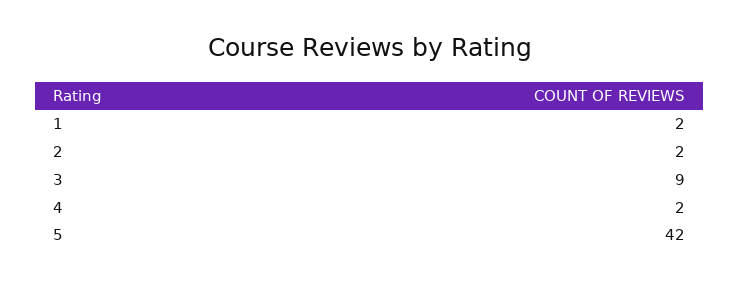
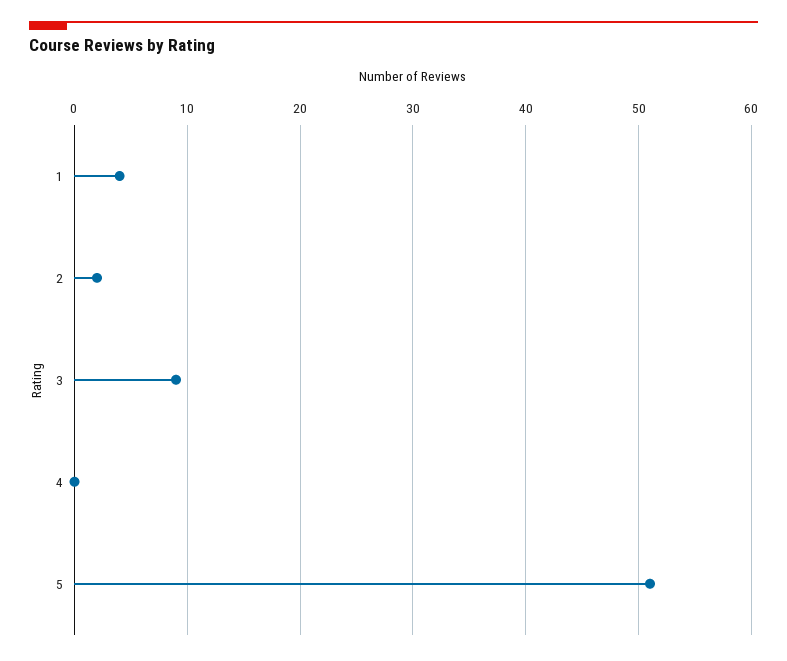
  {
-   "1": 2,
+   "1": 4,
    "2": 2,
    "3": 9,
-   "4": 2,
+   "4": 0,
-   "5": 42
+   "5": 51
  }

